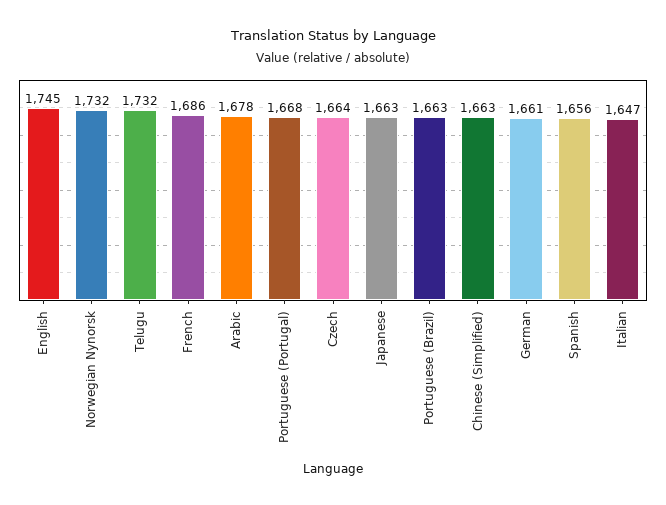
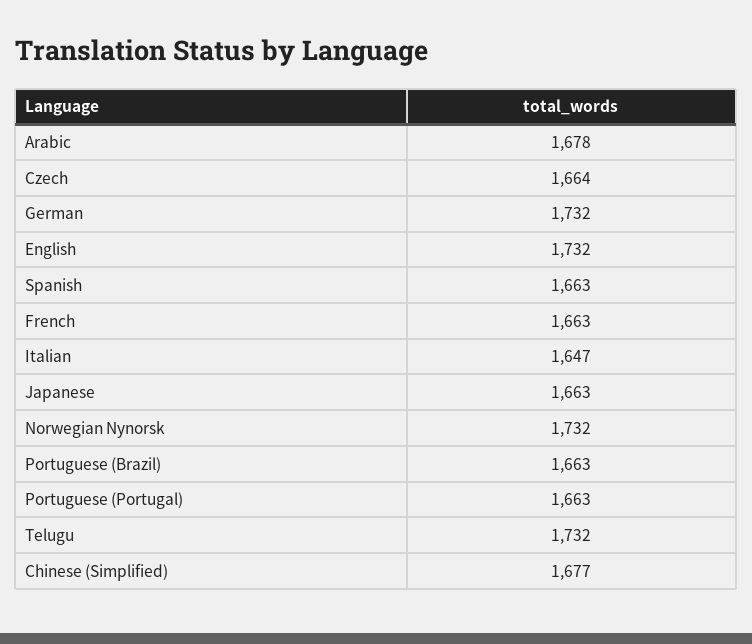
  {
-   "English": 1745,
+   "English": 1732,
    "Norwegian Nynorsk": 1732,
    "Telugu": 1732,
-   "French": 1686,
+   "French": 1663,
    "Arabic": 1678,
-   "Portuguese (Portugal)": 1668,
+   "Portuguese (Portugal)": 1663,
    "Czech": 1664,
    "Japanese": 1663,
    "Portuguese (Brazil)": 1663,
-   "Chinese (Simplified)": 1663,
+   "Chinese (Simplified)": 1677,
-   "German": 1661,
+   "German": 1732,
-   "Spanish": 1656,
+   "Spanish": 1663,
    "Italian": 1647
  }

